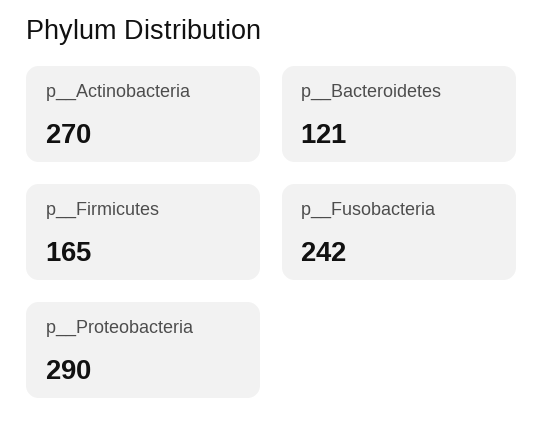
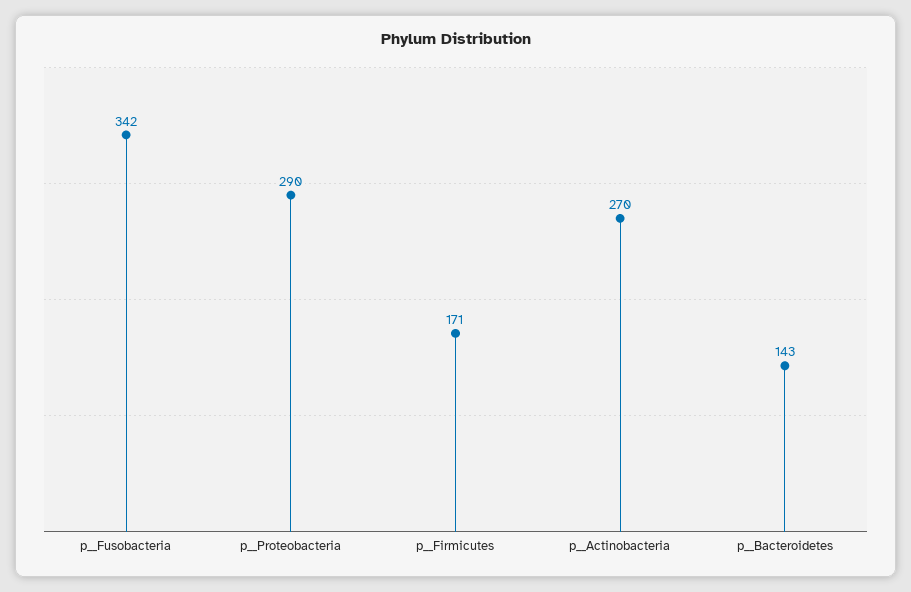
  {
    "p__Actinobacteria": 270,
-   "p__Bacteroidetes": 121,
+   "p__Bacteroidetes": 143,
-   "p__Firmicutes": 165,
+   "p__Firmicutes": 171,
-   "p__Fusobacteria": 242,
+   "p__Fusobacteria": 342,
    "p__Proteobacteria": 290
  }

